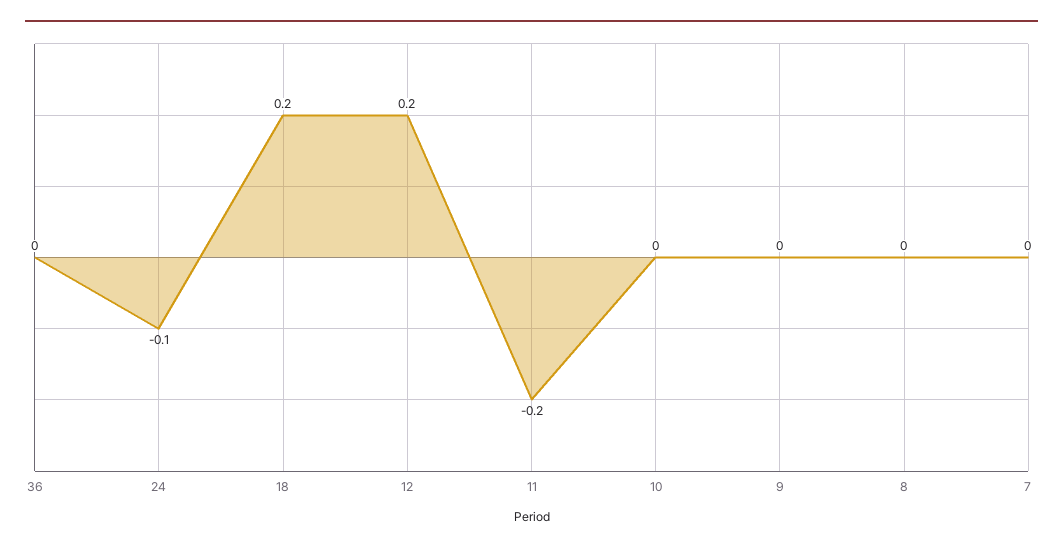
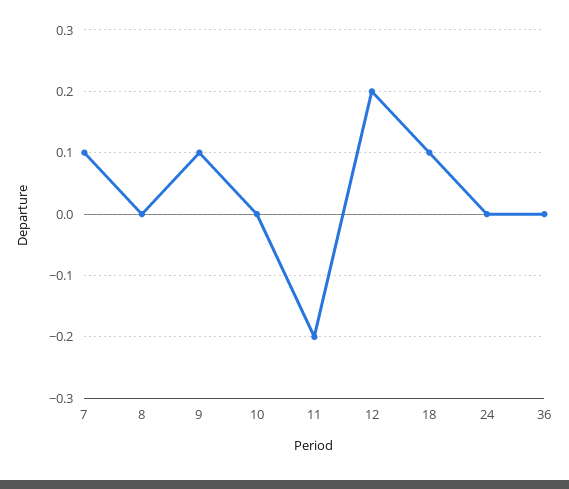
  {
    "36": 0,
-   "24": -0.1,
+   "24": 0,
-   "18": 0.2,
+   "18": 0.1,
    "12": 0.2,
    "11": -0.2,
    "10": 0,
-   "9": 0,
+   "9": 0.1,
    "8": 0,
-   "7": 0
+   "7": 0.1
  }

